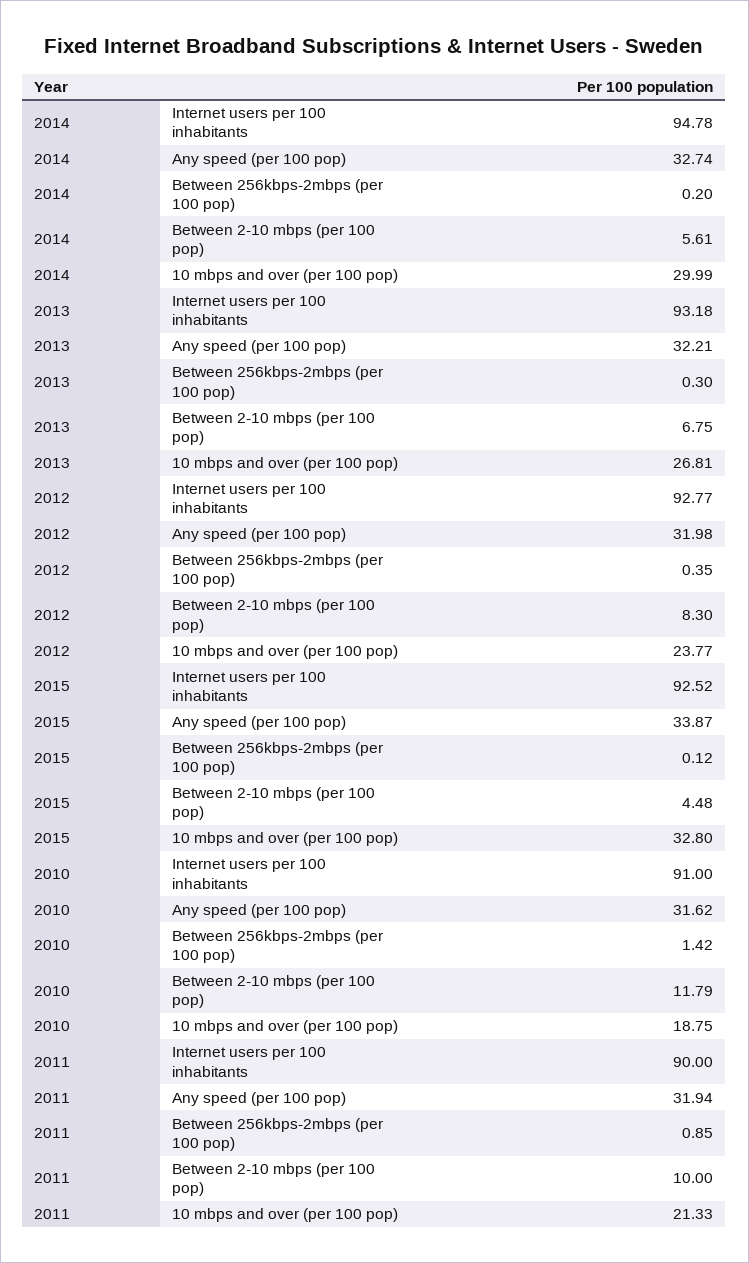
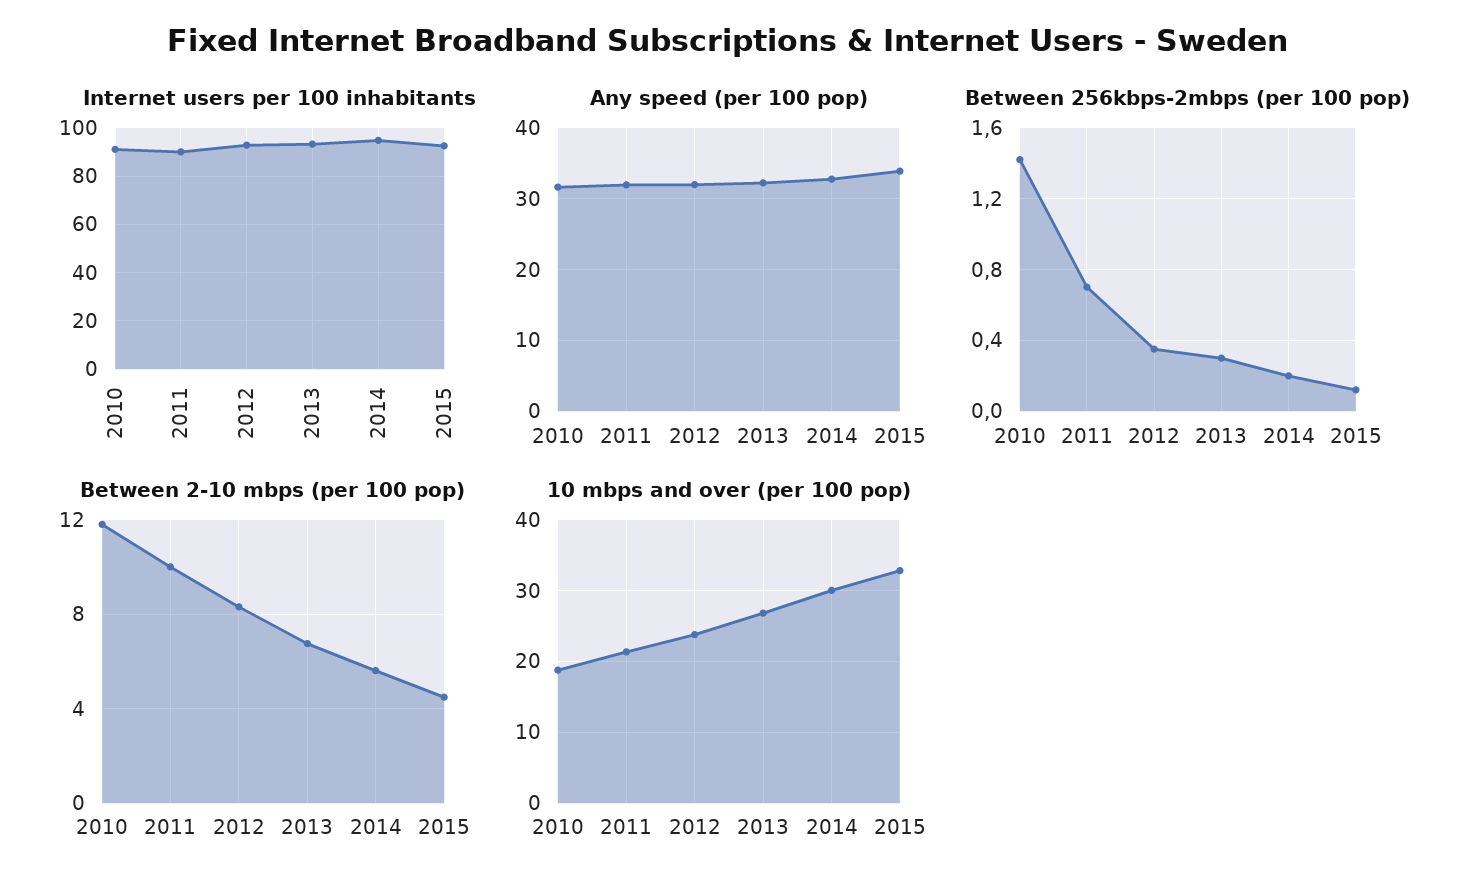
  {
    "Internet users per 100 inhabitants": {
      "2014": 94.78,
      "2013": 93.18,
      "2012": 92.77,
      "2015": 92.52,
      "2010": 91,
      "2011": 90
    },
    "Any speed (per 100 pop)": {
      "2014": 32.74,
      "2013": 32.21,
      "2012": 31.98,
      "2015": 33.87,
      "2010": 31.62,
      "2011": 31.94
    },
    "Between 256kbps-2mbps (per 100 pop)": {
      "2014": 0.2,
      "2013": 0.3,
      "2012": 0.35,
      "2015": 0.12,
      "2010": 1.42,
-     "2011": 0.85
+     "2011": 0.7
    },
    "Between 2-10 mbps (per 100 pop)": {
      "2014": 5.61,
      "2013": 6.75,
      "2012": 8.3,
      "2015": 4.48,
      "2010": 11.79,
      "2011": 10
    },
    "10 mbps and over (per 100 pop)": {
      "2014": 29.99,
      "2013": 26.81,
      "2012": 23.77,
      "2015": 32.8,
      "2010": 18.75,
      "2011": 21.33
    }
  }

